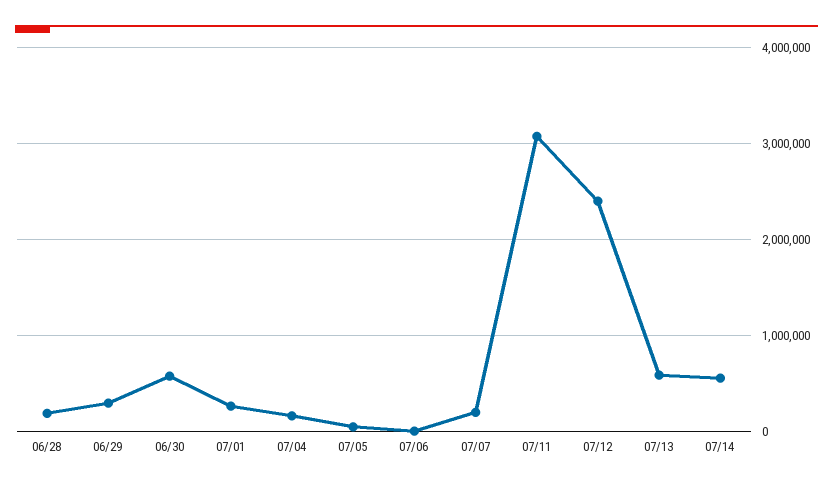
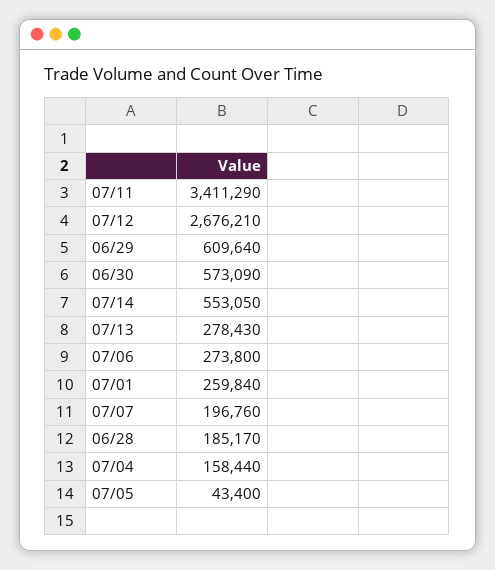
  {
    "06/28": 185170,
-   "06/29": 300000,
+   "06/29": 609640,
    "06/30": 573090,
    "07/01": 259840,
    "07/04": 158440,
    "07/05": 43400,
-   "07/06": 0,
+   "07/06": 273800,
    "07/07": 196760,
-   "07/11": 3100000,
+   "07/11": 3411290,
-   "07/12": 2400000,
+   "07/12": 2676210,
-   "07/13": 600000,
+   "07/13": 278430,
    "07/14": 553050
  }

